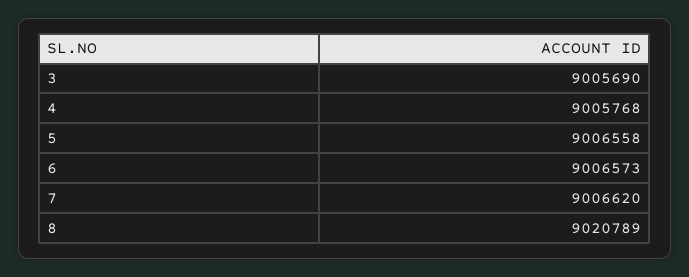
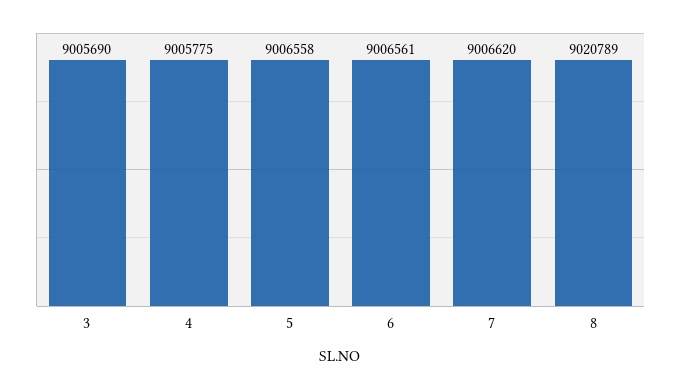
  {
    "3": 9005690,
-   "4": 9005768,
+   "4": 9005775,
    "5": 9006558,
-   "6": 9006573,
+   "6": 9006561,
    "7": 9006620,
    "8": 9020789
  }

